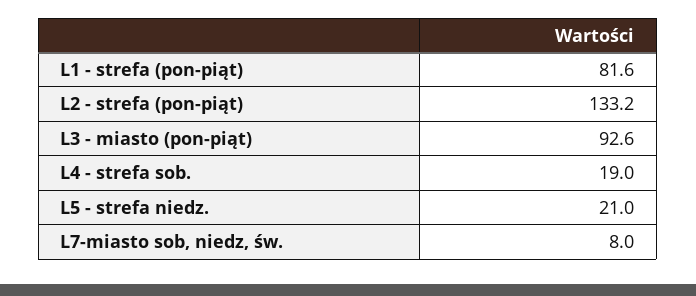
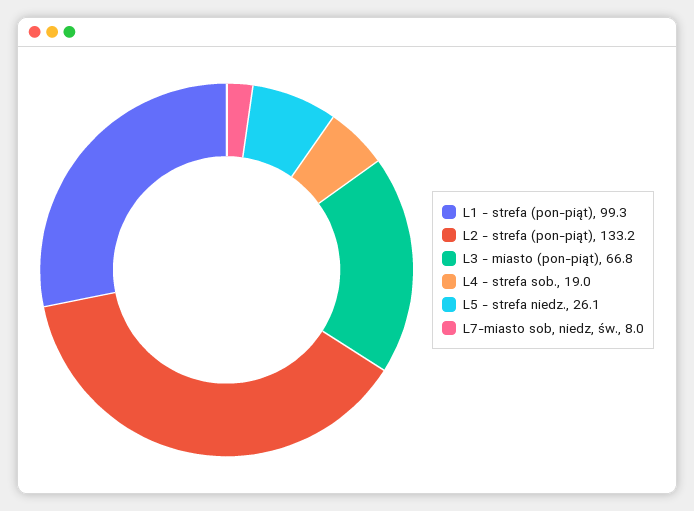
  {
-   "L1 - strefa (pon-piąt)": 81.6,
+   "L1 - strefa (pon-piąt)": 99.3,
    "L2 - strefa (pon-piąt)": 133.2,
-   "L3 - miasto (pon-piąt)": 92.6,
+   "L3 - miasto (pon-piąt)": 66.8,
    "L4 - strefa sob.": 19,
-   "L5 - strefa niedz.": 21,
+   "L5 - strefa niedz.": 26.1,
    "L7-miasto sob, niedz, św.": 8
  }

